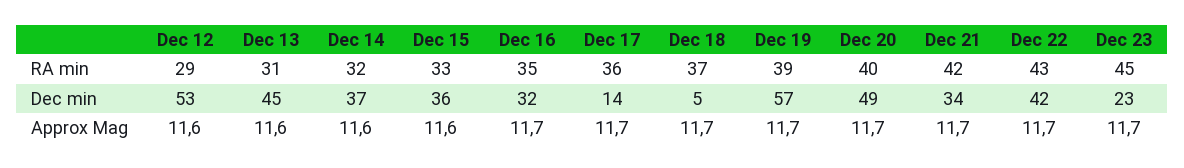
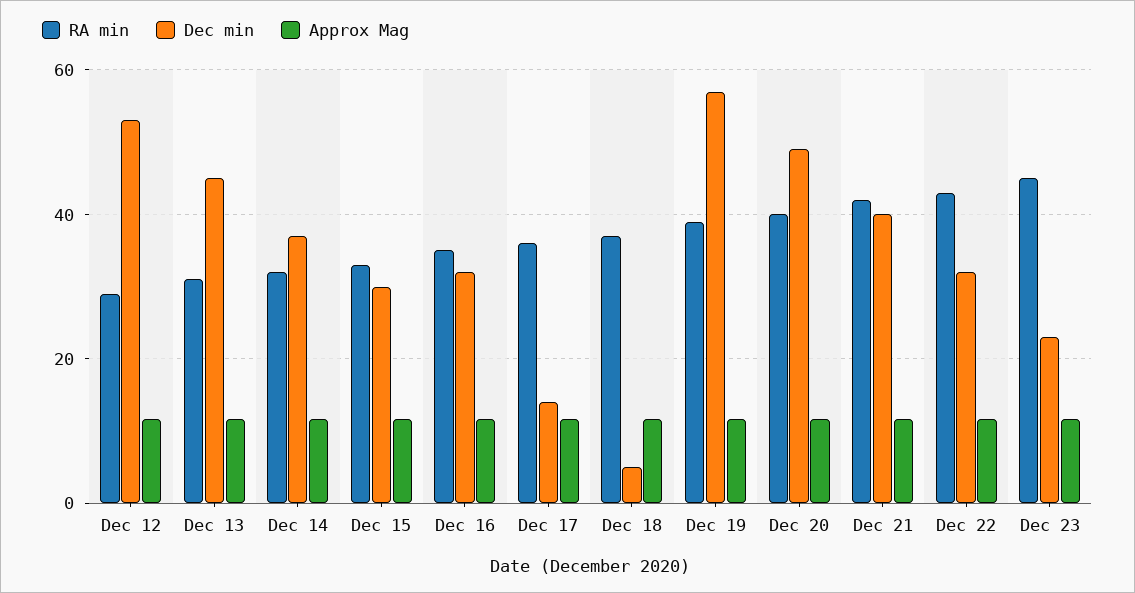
  {
    "RA min": {
      "Dec 12": 29,
      "Dec 13": 31,
      "Dec 14": 32,
      "Dec 15": 33,
      "Dec 16": 35,
      "Dec 17": 36,
      "Dec 18": 37,
      "Dec 19": 39,
      "Dec 20": 40,
      "Dec 21": 42,
      "Dec 22": 43,
      "Dec 23": 45
    },
    "Dec min": {
      "Dec 12": 53,
      "Dec 13": 45,
      "Dec 14": 37,
-     "Dec 15": 36,
+     "Dec 15": 30,
      "Dec 16": 32,
      "Dec 17": 14,
      "Dec 18": 5,
      "Dec 19": 57,
      "Dec 20": 49,
-     "Dec 21": 34,
+     "Dec 21": 40,
-     "Dec 22": 42,
+     "Dec 22": 32,
      "Dec 23": 23
    },
    "Approx Mag": {
      "Dec 12": 11.6,
      "Dec 13": 11.6,
      "Dec 14": 11.6,
      "Dec 15": 11.6,
      "Dec 16": 11.7,
      "Dec 17": 11.7,
      "Dec 18": 11.7,
      "Dec 19": 11.7,
      "Dec 20": 11.7,
      "Dec 21": 11.7,
      "Dec 22": 11.7,
      "Dec 23": 11.7
    }
  }

